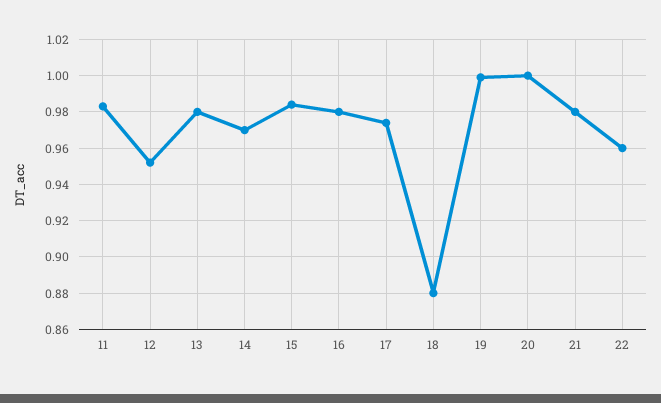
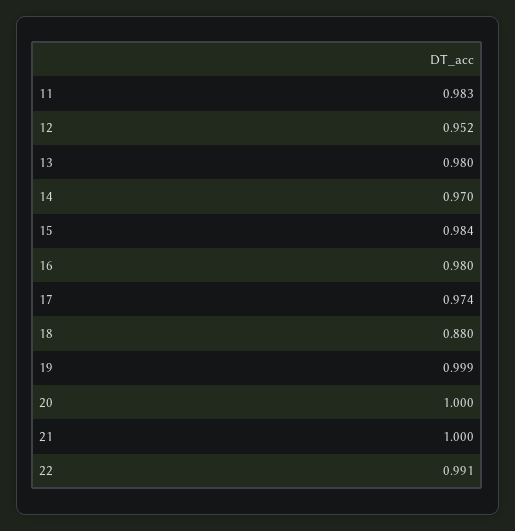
  {
    "11": 0.983,
    "12": 0.952,
    "13": 0.98,
    "14": 0.97,
    "15": 0.984,
    "16": 0.98,
    "17": 0.974,
    "18": 0.88,
    "19": 0.999,
    "20": 1,
-   "21": 0.98,
+   "21": 1,
-   "22": 0.96
+   "22": 0.991
  }

